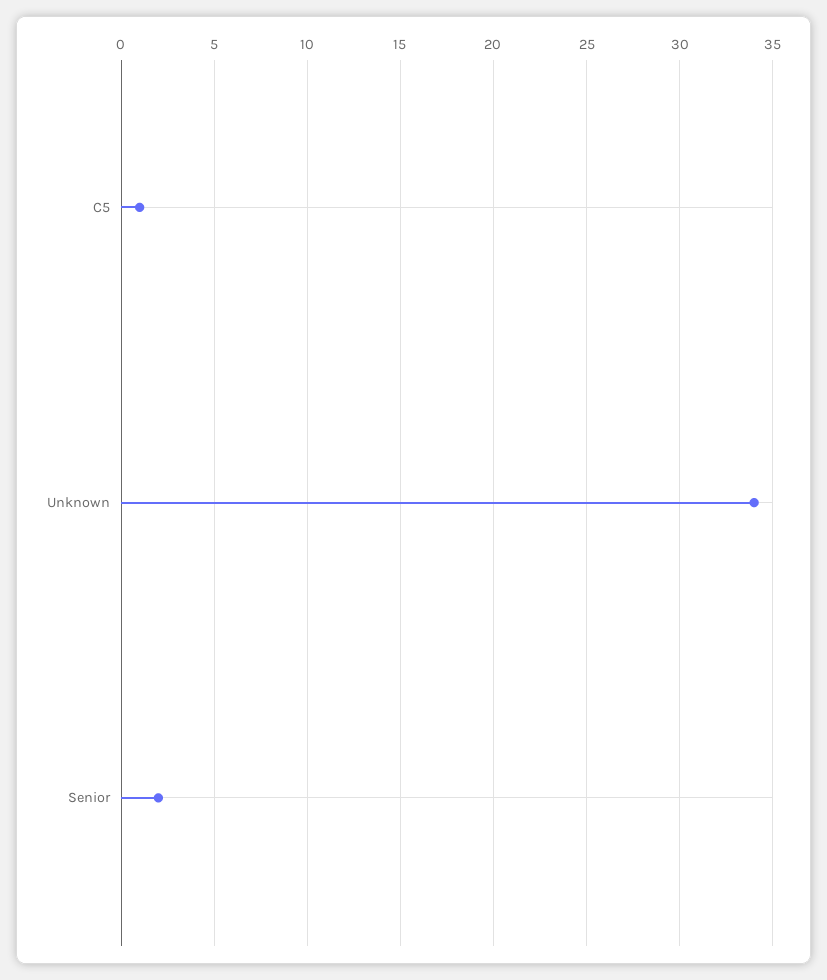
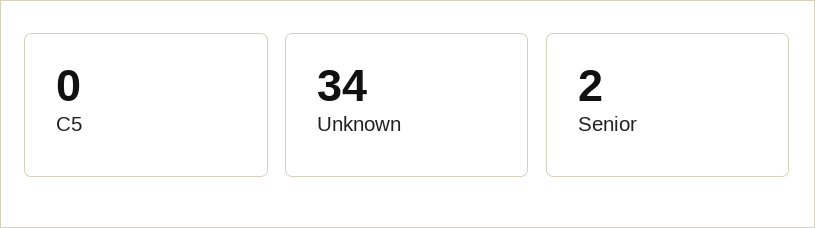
  {
-   "C5": 1,
+   "C5": 0,
    "Unknown": 34,
    "Senior": 2
  }

